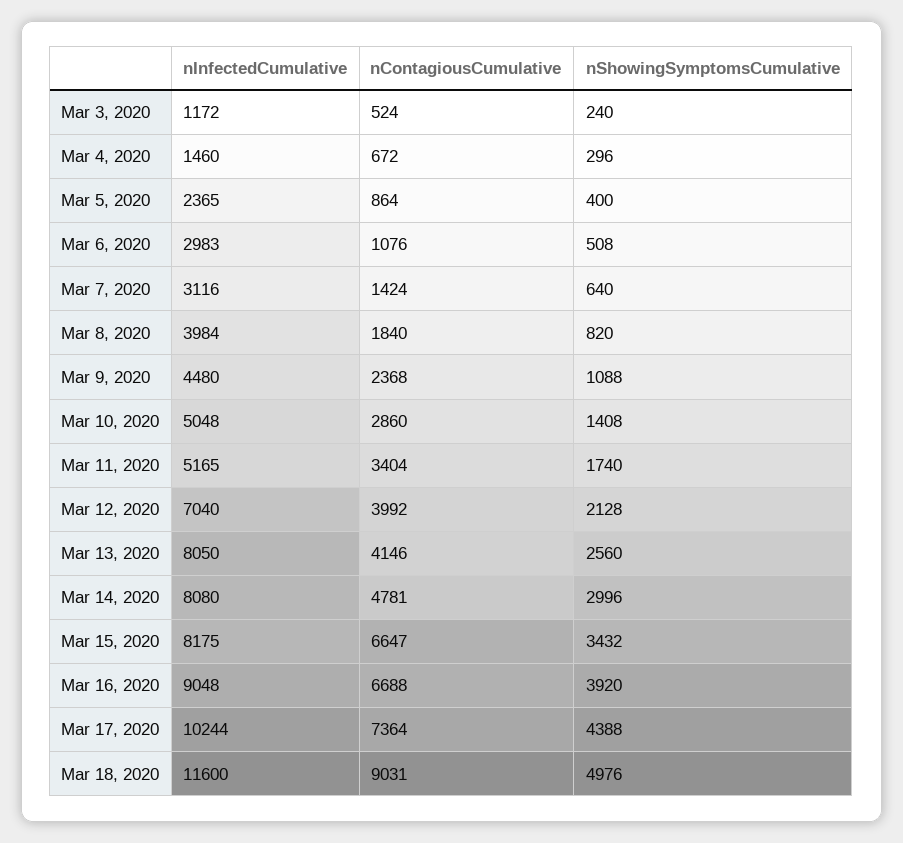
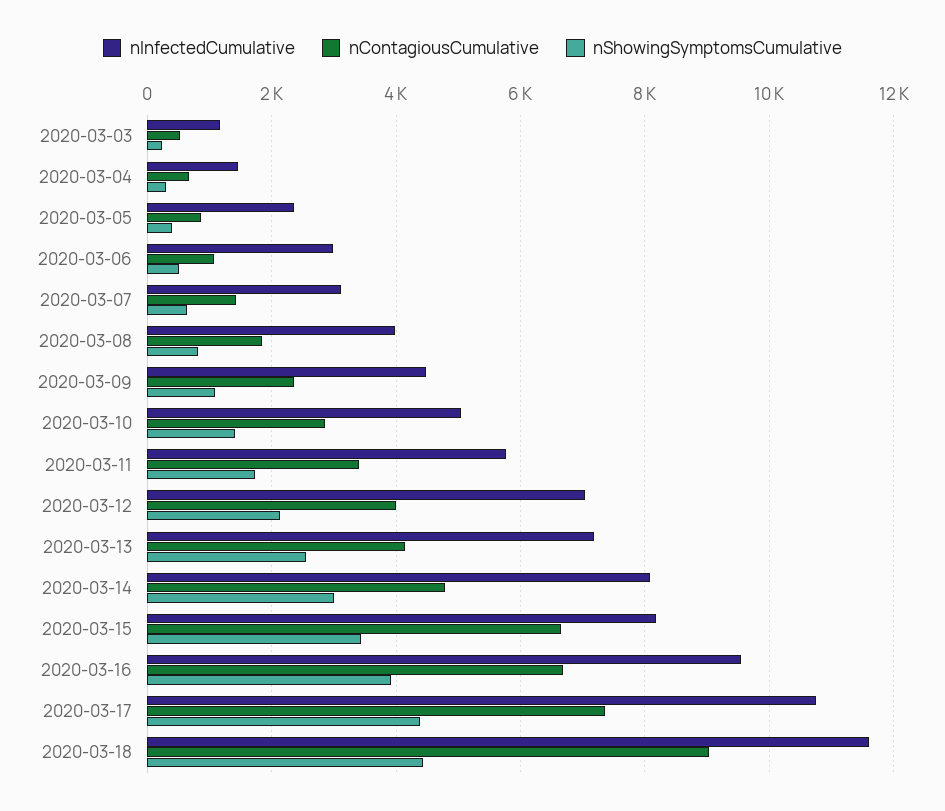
  {
    "nInfectedCumulative": {
      "Mar 3, 2020": 1172,
      "Mar 4, 2020": 1460,
      "Mar 5, 2020": 2365,
      "Mar 6, 2020": 2983,
      "Mar 7, 2020": 3116,
      "Mar 8, 2020": 3984,
      "Mar 9, 2020": 4480,
      "Mar 10, 2020": 5048,
-     "Mar 11, 2020": 5165,
+     "Mar 11, 2020": 5800,
      "Mar 12, 2020": 7040,
-     "Mar 13, 2020": 8050,
+     "Mar 13, 2020": 7200,
      "Mar 14, 2020": 8080,
      "Mar 15, 2020": 8175,
-     "Mar 16, 2020": 9048,
+     "Mar 16, 2020": 9600,
-     "Mar 17, 2020": 10244,
+     "Mar 17, 2020": 10800,
      "Mar 18, 2020": 11600
    },
    "nContagiousCumulative": {
      "Mar 3, 2020": 524,
      "Mar 4, 2020": 672,
      "Mar 5, 2020": 864,
      "Mar 6, 2020": 1076,
      "Mar 7, 2020": 1424,
      "Mar 8, 2020": 1840,
      "Mar 9, 2020": 2368,
      "Mar 10, 2020": 2860,
      "Mar 11, 2020": 3404,
      "Mar 12, 2020": 3992,
      "Mar 13, 2020": 4146,
      "Mar 14, 2020": 4781,
      "Mar 15, 2020": 6647,
      "Mar 16, 2020": 6688,
      "Mar 17, 2020": 7364,
      "Mar 18, 2020": 9031
    },
    "nShowingSymptomsCumulative": {
      "Mar 3, 2020": 240,
      "Mar 4, 2020": 296,
      "Mar 5, 2020": 400,
      "Mar 6, 2020": 508,
      "Mar 7, 2020": 640,
      "Mar 8, 2020": 820,
      "Mar 9, 2020": 1088,
      "Mar 10, 2020": 1408,
      "Mar 11, 2020": 1740,
      "Mar 12, 2020": 2128,
      "Mar 13, 2020": 2560,
      "Mar 14, 2020": 2996,
      "Mar 15, 2020": 3432,
      "Mar 16, 2020": 3920,
      "Mar 17, 2020": 4388,
-     "Mar 18, 2020": 4976
+     "Mar 18, 2020": 4400
    }
  }

